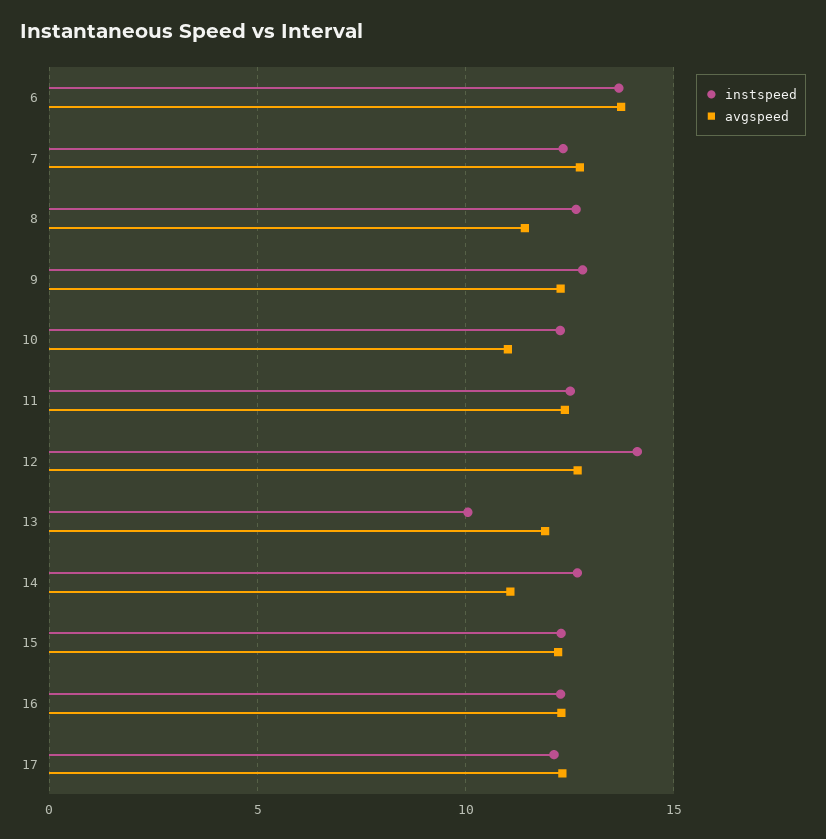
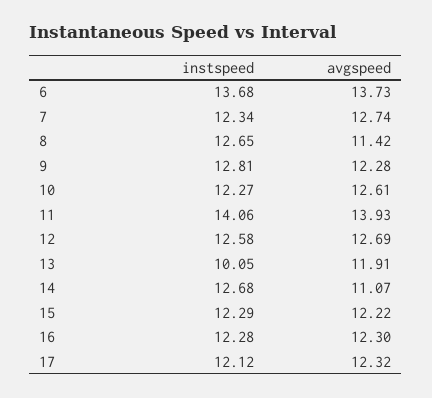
  {
    "instspeed": {
      "6": 13.68,
      "7": 12.34,
      "8": 12.65,
      "9": 12.81,
      "10": 12.27,
-     "11": 12.5,
+     "11": 14.06,
-     "12": 14,
+     "12": 12.58,
      "13": 10.05,
      "14": 12.68,
      "15": 12.29,
      "16": 12.28,
      "17": 12.12
    },
    "avgspeed": {
      "6": 13.73,
      "7": 12.74,
      "8": 11.42,
      "9": 12.28,
-     "10": 11,
+     "10": 12.61,
-     "11": 12.5,
+     "11": 13.93,
      "12": 12.69,
      "13": 11.91,
      "14": 11.07,
      "15": 12.22,
      "16": 12.3,
      "17": 12.32
    }
  }

